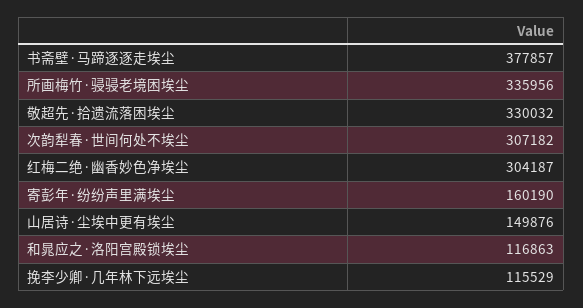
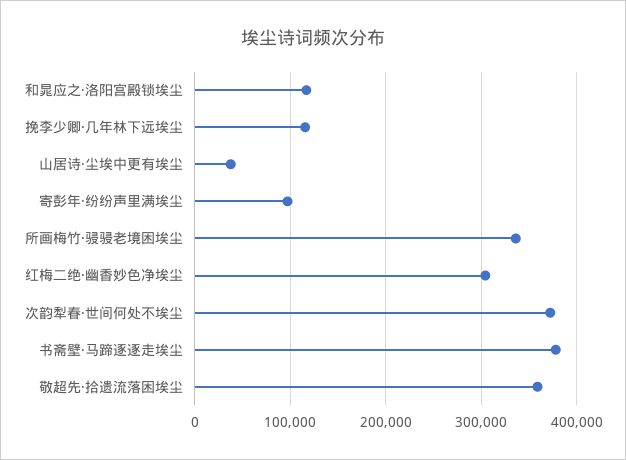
  {
    "书斋壁·马蹄逐逐走埃尘": 377857,
    "所画梅竹·骎骎老境困埃尘": 335956,
-   "敬超先·拾遗流落困埃尘": 330032,
+   "敬超先·拾遗流落困埃尘": 360000,
-   "次韵犁春·世间何处不埃尘": 307182,
+   "次韵犁春·世间何处不埃尘": 370000,
    "红梅二绝·幽香妙色净埃尘": 304187,
-   "寄彭年·纷纷声里满埃尘": 160190,
+   "寄彭年·纷纷声里满埃尘": 100000,
-   "山居诗·尘埃中更有埃尘": 149876,
+   "山居诗·尘埃中更有埃尘": 40000,
    "和晁应之·洛阳宫殿锁埃尘": 116863,
    "挽李少卿·几年林下远埃尘": 115529
  }

